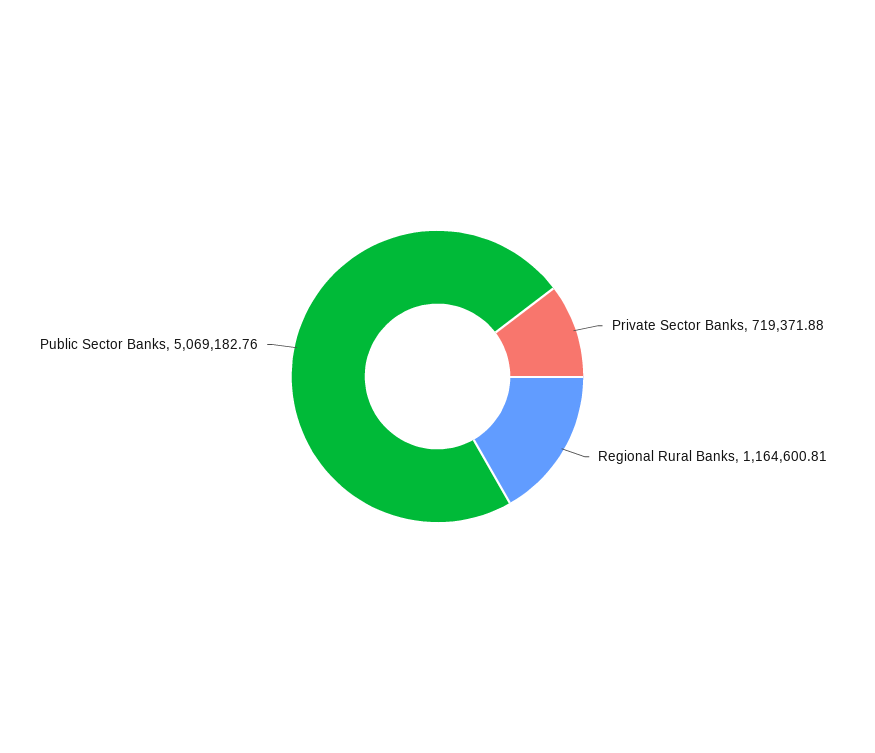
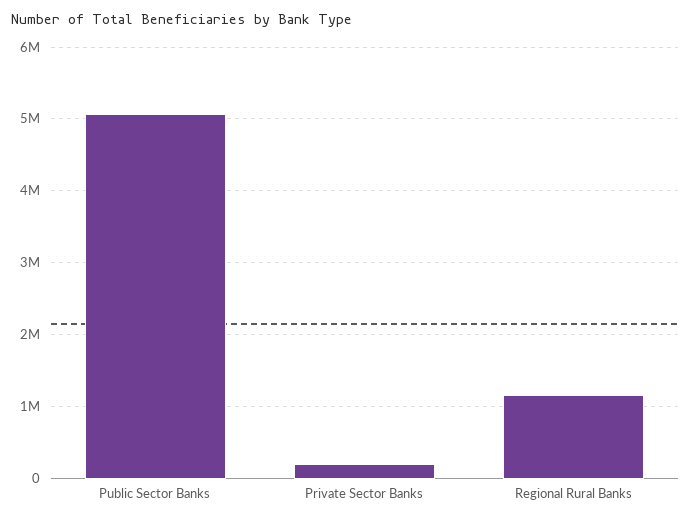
  {
-   "Private Sector Banks": 719371.88,
+   "Private Sector Banks": 200000,
    "Regional Rural Banks": 1164600.81,
    "Public Sector Banks": 5069182.76
  }

